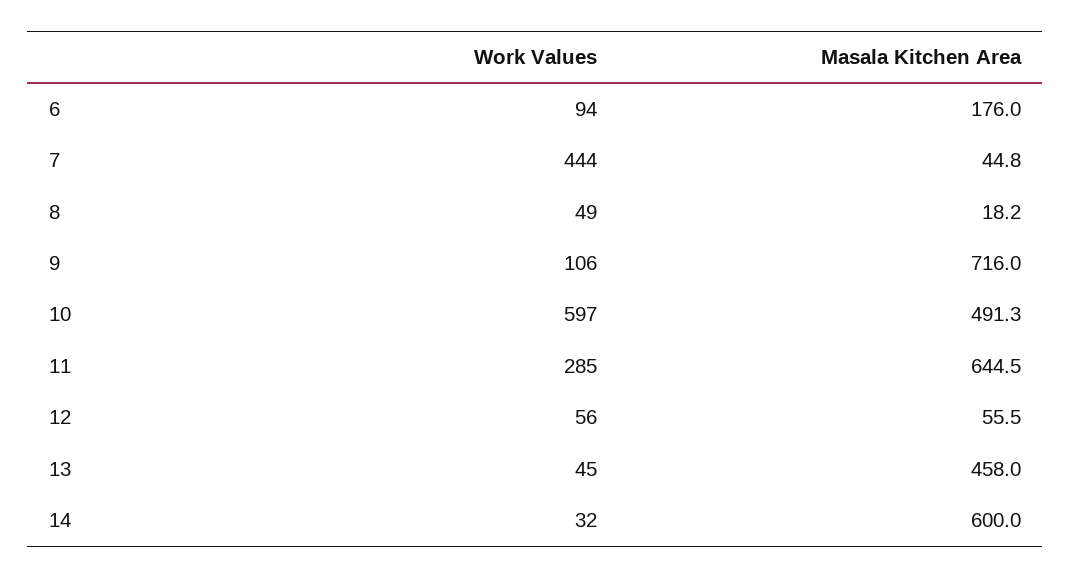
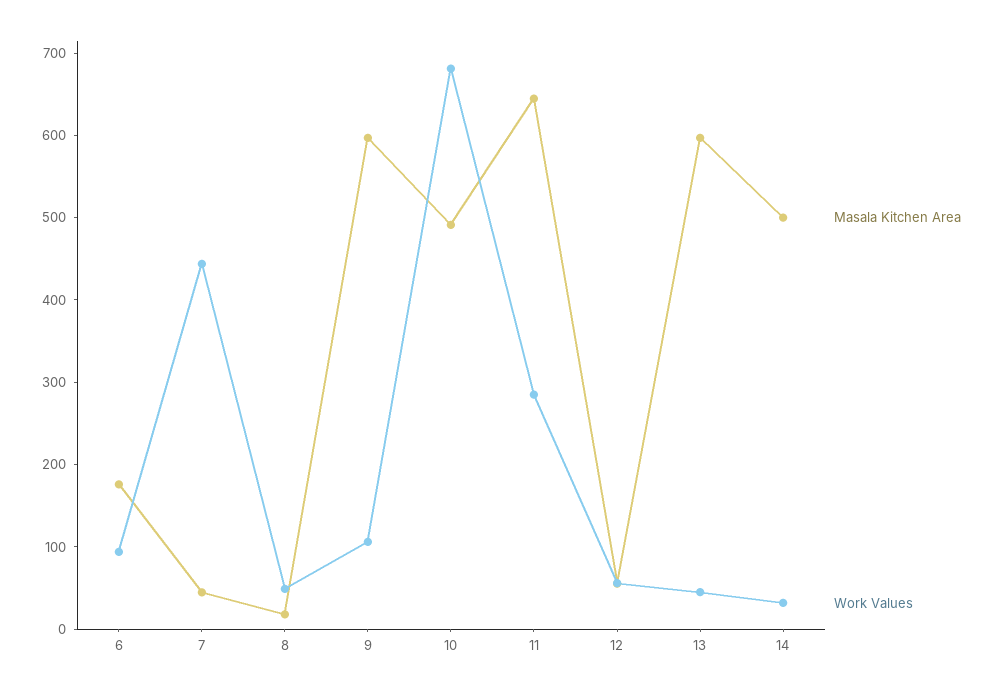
  {
    "Work Values": {
      "6": 94,
      "7": 444,
      "8": 49,
      "9": 106,
-     "10": 597,
+     "10": 680,
      "11": 285,
      "12": 56,
      "13": 45,
      "14": 32
    },
    "Masala Kitchen Area": {
      "6": 176,
      "7": 44.8,
      "8": 18.2,
-     "9": 716,
+     "9": 600,
      "10": 491.3,
      "11": 644.5,
      "12": 55.5,
-     "13": 458,
+     "13": 600,
-     "14": 600
+     "14": 500
    }
  }

